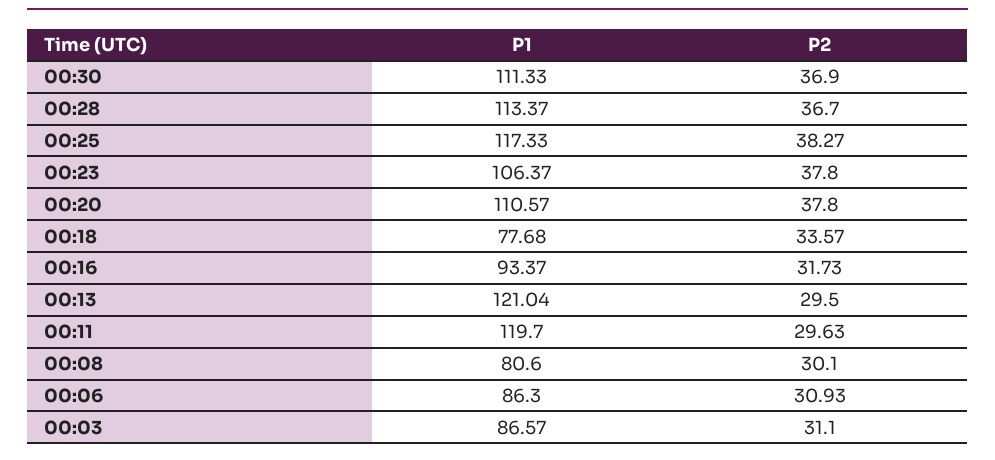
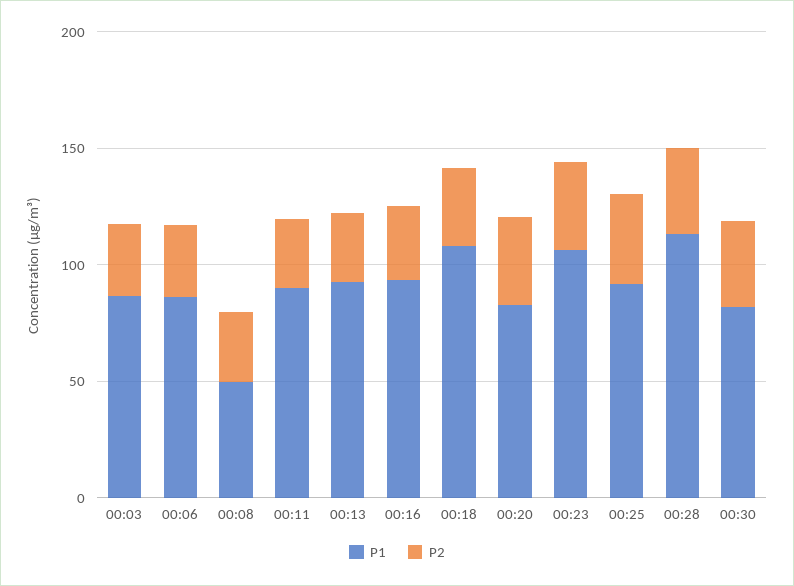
  {
    "P1": {
-     "00:30": 111.33,
+     "00:30": 80,
      "00:28": 113.37,
-     "00:25": 117.33,
+     "00:25": 90,
      "00:23": 106.37,
-     "00:20": 110.57,
+     "00:20": 80,
-     "00:18": 77.68,
+     "00:18": 110,
      "00:16": 93.37,
-     "00:13": 121.04,
+     "00:13": 90,
-     "00:11": 119.7,
+     "00:11": 90,
-     "00:08": 80.6,
+     "00:08": 50,
      "00:06": 86.3,
      "00:03": 86.57
    },
    "P2": {
      "00:30": 36.9,
      "00:28": 36.7,
      "00:25": 38.27,
      "00:23": 37.8,
      "00:20": 37.8,
      "00:18": 33.57,
      "00:16": 31.73,
      "00:13": 29.5,
      "00:11": 29.63,
      "00:08": 30.1,
      "00:06": 30.93,
      "00:03": 31.1
    }
  }

